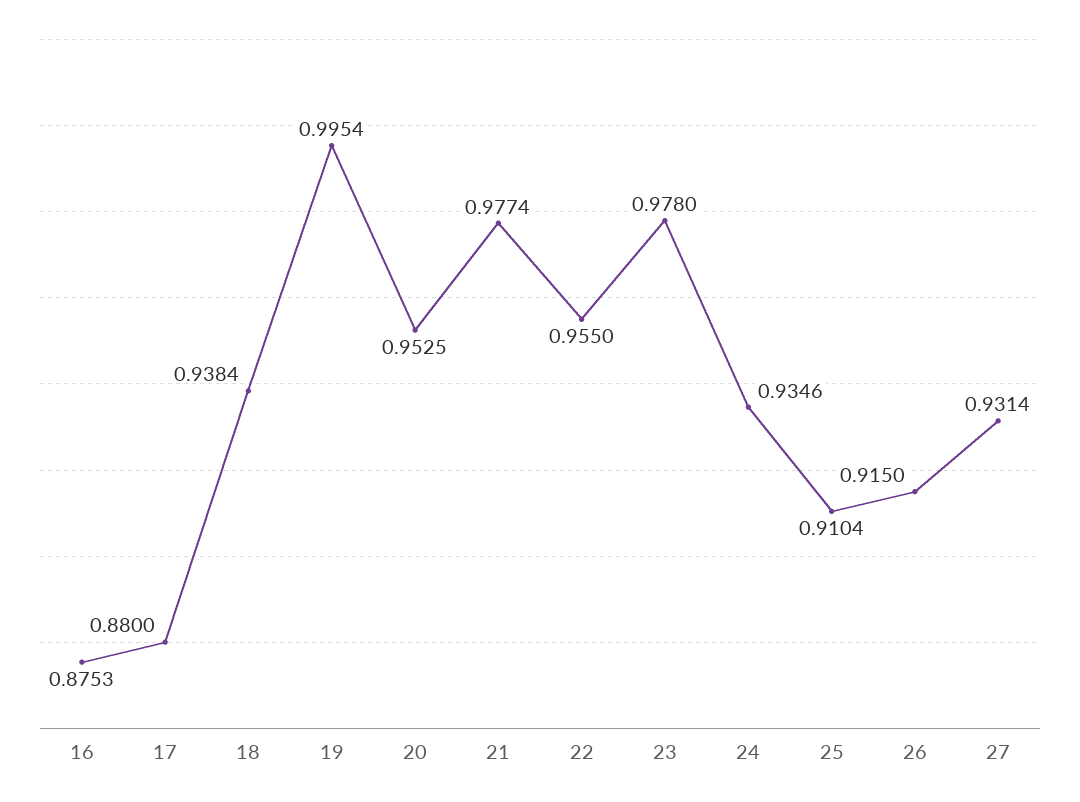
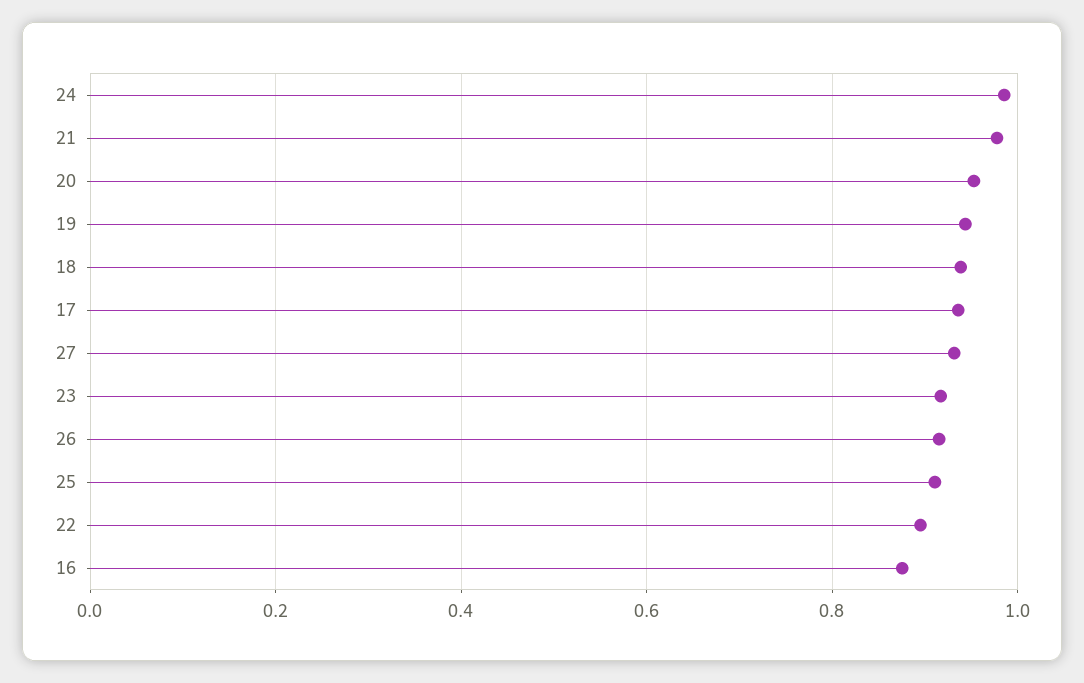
  {
    "16": 0.8753,
-   "17": 0.88,
+   "17": 0.94,
    "18": 0.9384,
-   "19": 0.9954,
+   "19": 0.94,
    "20": 0.9525,
    "21": 0.9774,
-   "22": 0.955,
+   "22": 0.9,
-   "23": 0.978,
+   "23": 0.92,
-   "24": 0.9346,
+   "24": 0.98,
    "25": 0.9104,
    "26": 0.915,
    "27": 0.9314
  }

